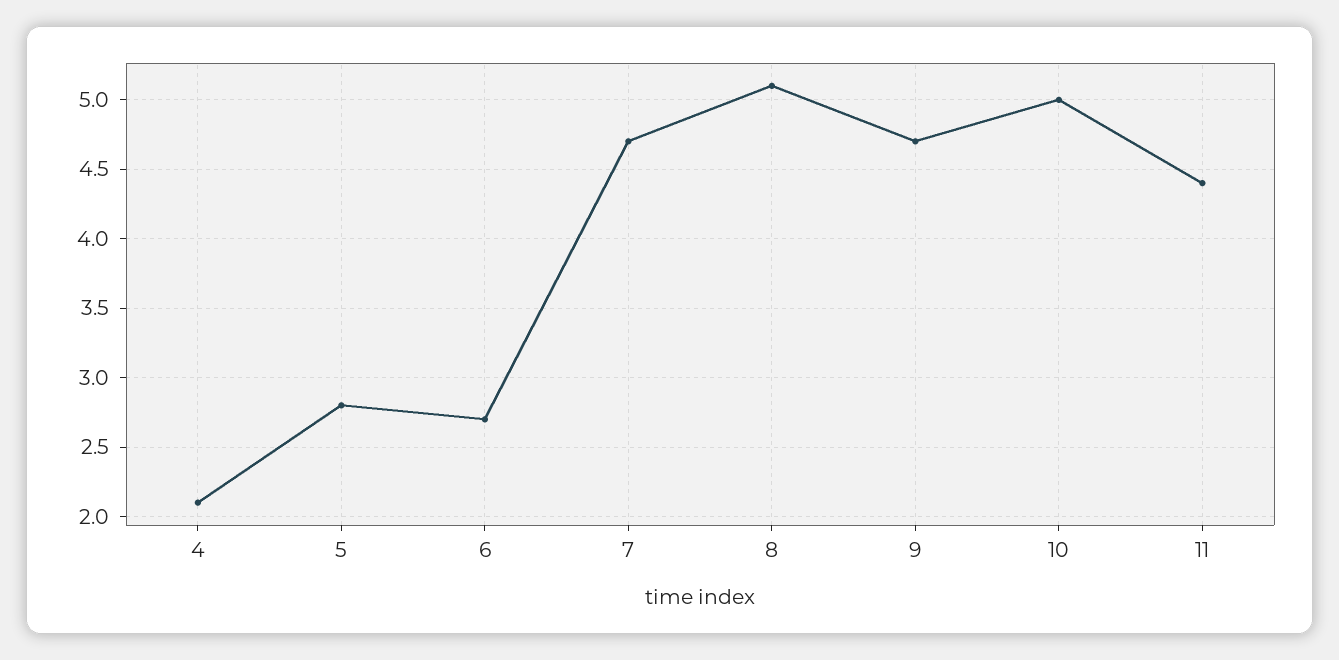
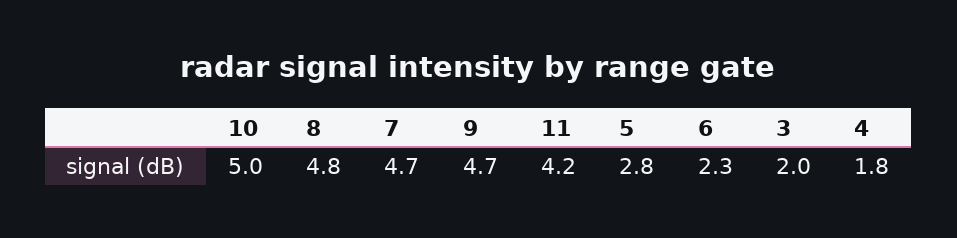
  {
-   "4": 2.1,
+   "4": 1.8,
    "5": 2.8,
-   "6": 2.7,
+   "6": 2.3,
    "7": 4.7,
-   "8": 5.1,
+   "8": 4.8,
    "9": 4.7,
    "10": 5,
-   "11": 4.4
+   "11": 4.2,
+   "3": 2
  }

